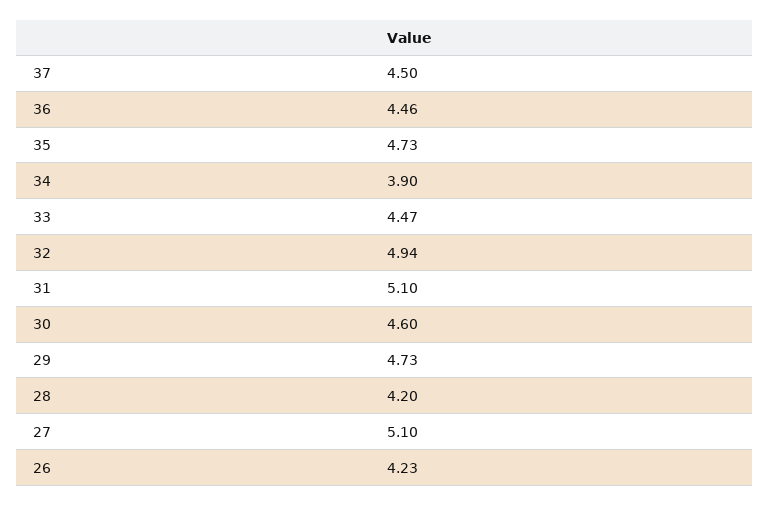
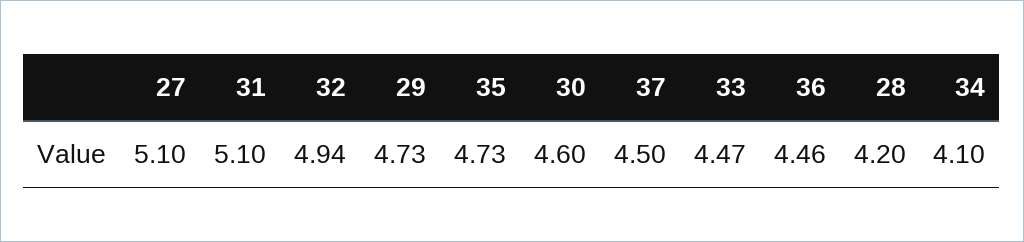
  {
    "37": 4.5,
    "36": 4.46,
    "35": 4.73,
-   "34": 3.9,
+   "34": 4.1,
    "33": 4.47,
    "32": 4.94,
    "31": 5.1,
    "30": 4.6,
    "29": 4.73,
    "28": 4.2,
-   "27": 5.1,
+   "27": 5.1
-   "26": 4.23
  }

